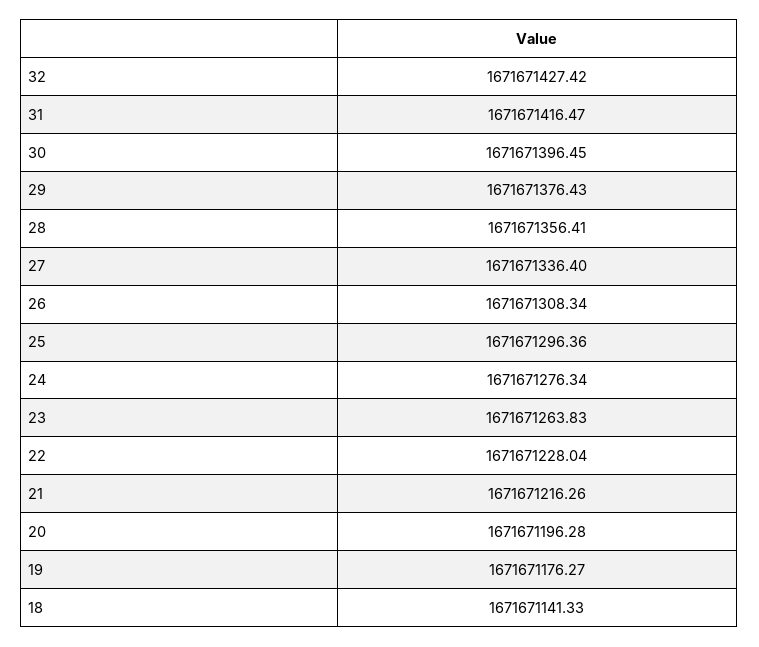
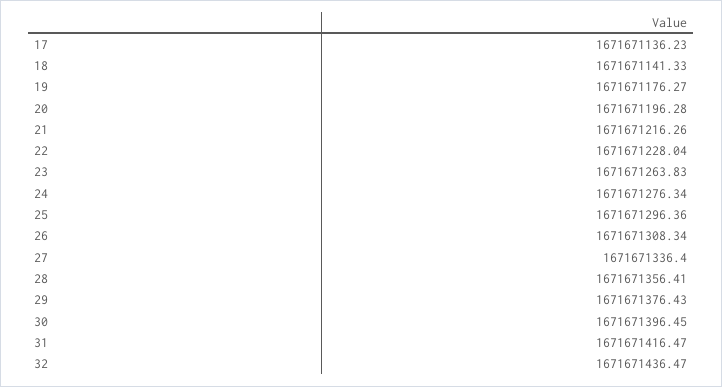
  {
-   "32": 1671671427.42,
+   "32": 1671671436.47,
    "31": 1671671416.47,
    "30": 1671671396.45,
    "29": 1671671376.43,
    "28": 1671671356.41,
    "27": 1671671336.4,
    "26": 1671671308.34,
    "25": 1671671296.36,
    "24": 1671671276.34,
    "23": 1671671263.83,
    "22": 1671671228.04,
    "21": 1671671216.26,
    "20": 1671671196.28,
    "19": 1671671176.27,
-   "18": 1671671141.33
+   "18": 1671671141.33,
+   "17": 1671671136.23
  }

